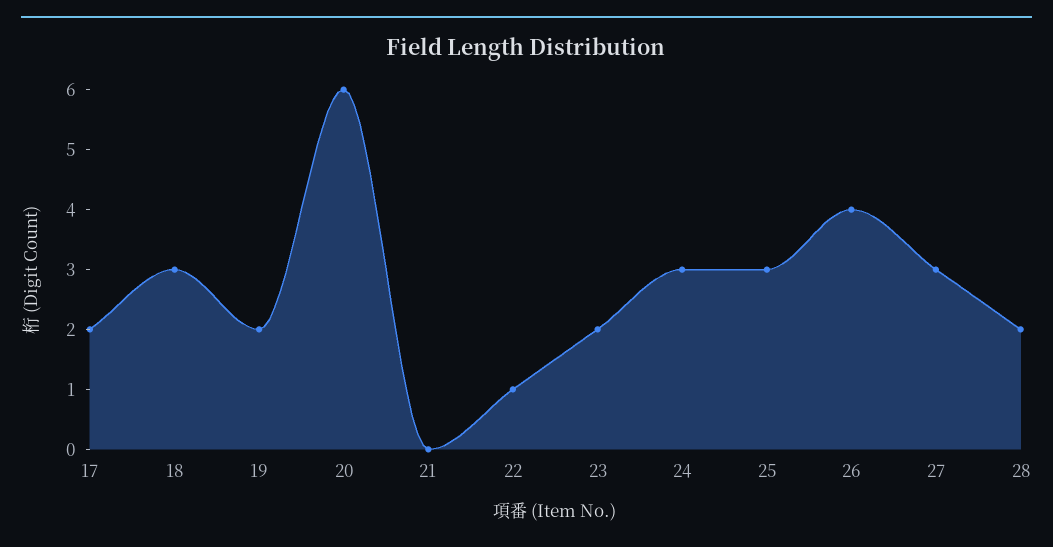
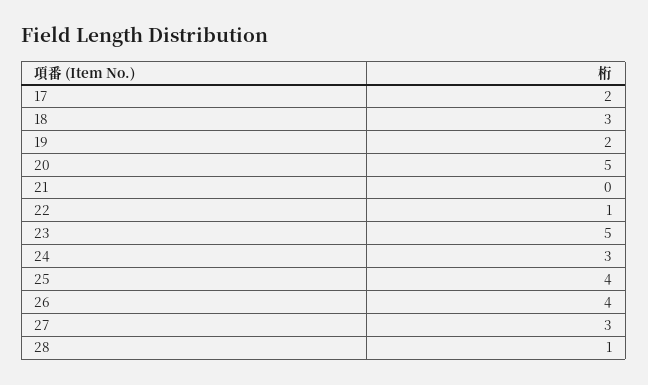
  {
    "17": 2,
    "18": 3,
    "19": 2,
-   "20": 6,
+   "20": 5,
    "21": 0,
    "22": 1,
-   "23": 2,
+   "23": 5,
    "24": 3,
-   "25": 3,
+   "25": 4,
    "26": 4,
    "27": 3,
-   "28": 2
+   "28": 1
  }

